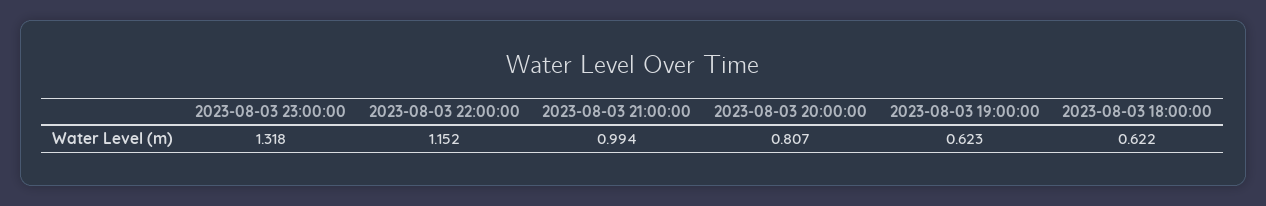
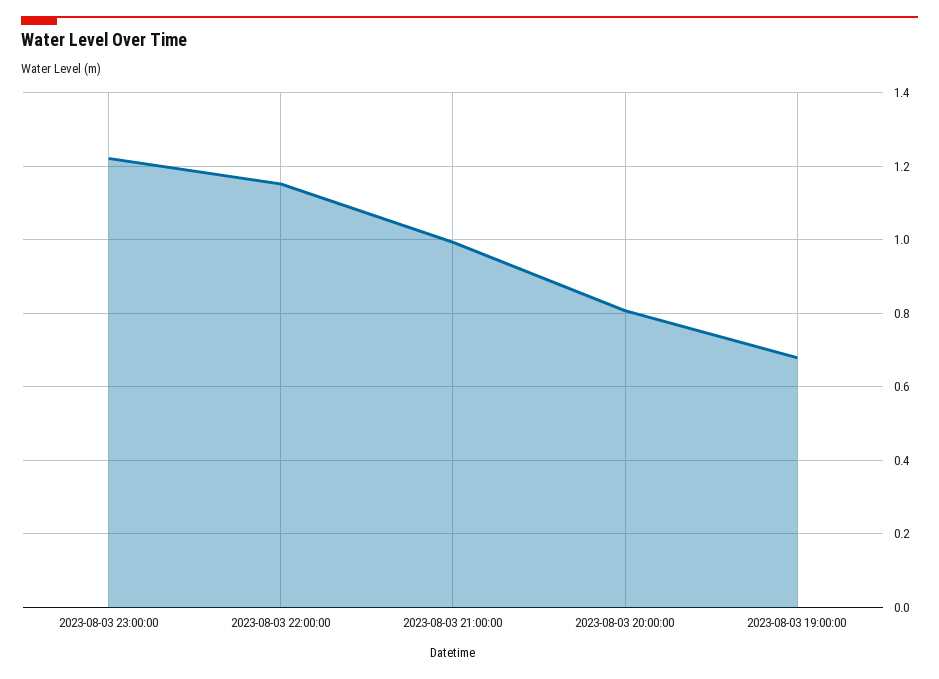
  {
-   "2023-08-03 23:00:00": 1.318,
+   "2023-08-03 23:00:00": 1.22,
    "2023-08-03 22:00:00": 1.152,
    "2023-08-03 21:00:00": 0.994,
    "2023-08-03 20:00:00": 0.807,
-   "2023-08-03 19:00:00": 0.623,
+   "2023-08-03 19:00:00": 0.68
-   "2023-08-03 18:00:00": 0.622
  }

